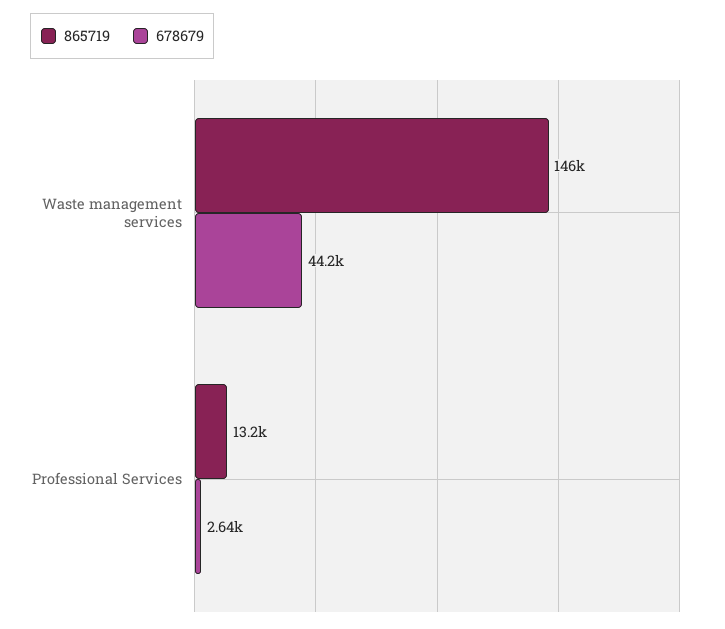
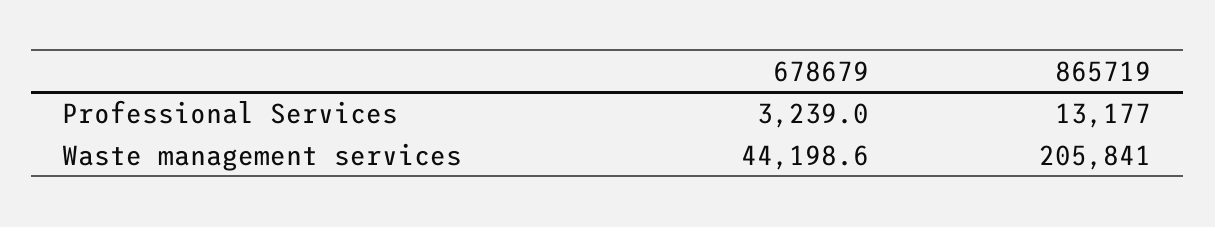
  {
    "865719": {
-     "Waste management services": 146000,
+     "Waste management services": 205841,
      "Professional Services": 13177
    },
    "678679": {
      "Waste management services": 44198.6,
-     "Professional Services": 2640
+     "Professional Services": 3239
    }
  }

